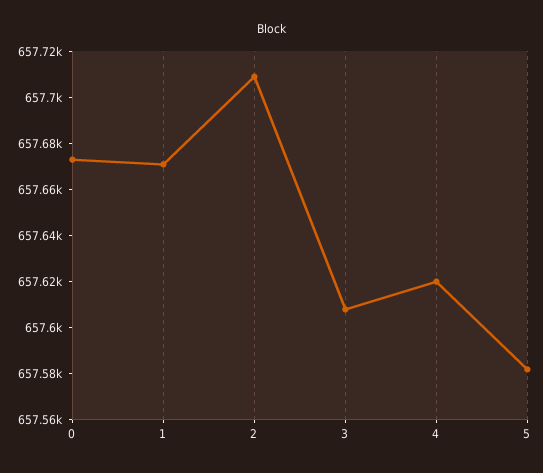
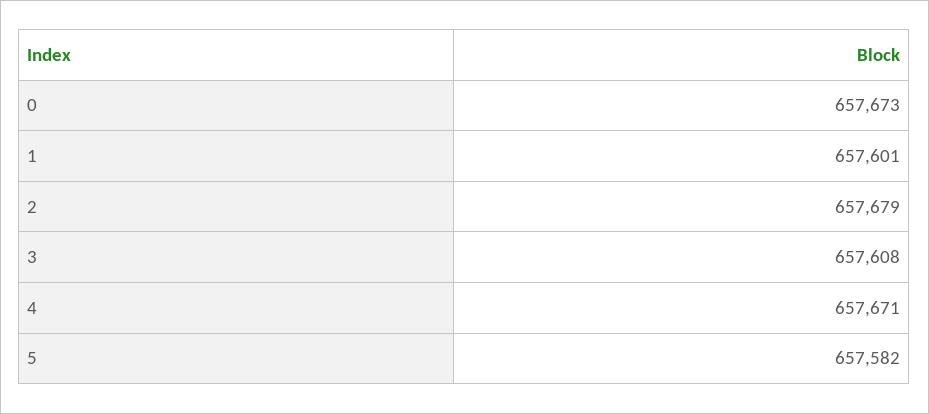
  {
    "0": 657673,
-   "1": 657670,
+   "1": 657601,
-   "2": 657710,
+   "2": 657679,
    "3": 657608,
-   "4": 657620,
+   "4": 657671,
    "5": 657582
  }

